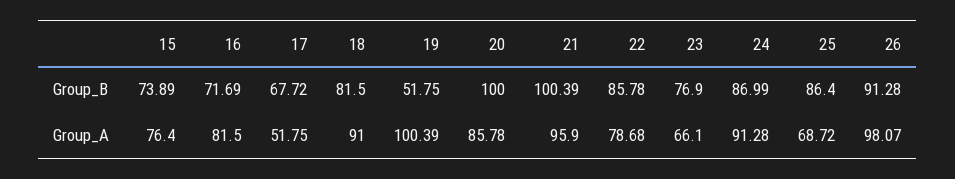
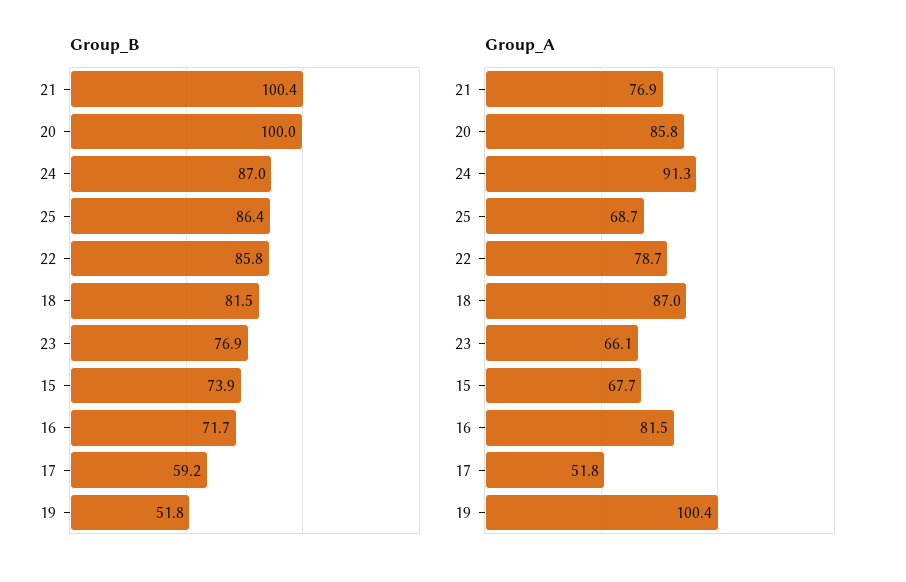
  {
    "Group_B": {
      "15": 73.89,
      "16": 71.69,
-     "17": 67.72,
+     "17": 59.2,
      "18": 81.5,
      "19": 51.75,
      "20": 100,
      "21": 100.39,
      "22": 85.78,
      "23": 76.9,
      "24": 86.99,
-     "25": 86.4,
+     "25": 86.4
-     "26": 91.28
    },
    "Group_A": {
-     "15": 76.4,
+     "15": 67.7,
      "16": 81.5,
      "17": 51.75,
-     "18": 91,
+     "18": 87,
      "19": 100.39,
      "20": 85.78,
-     "21": 95.9,
+     "21": 76.9,
      "22": 78.68,
      "23": 66.1,
      "24": 91.28,
-     "25": 68.72,
+     "25": 68.72
-     "26": 98.07
    }
  }

